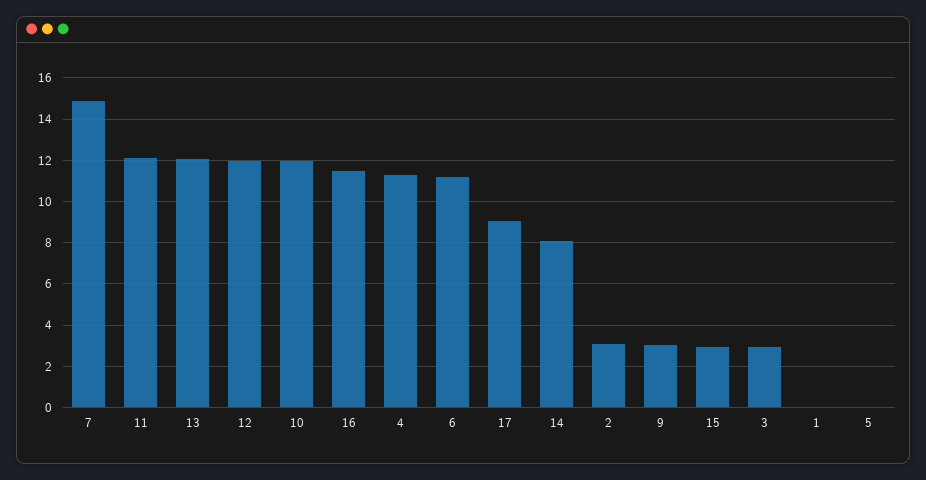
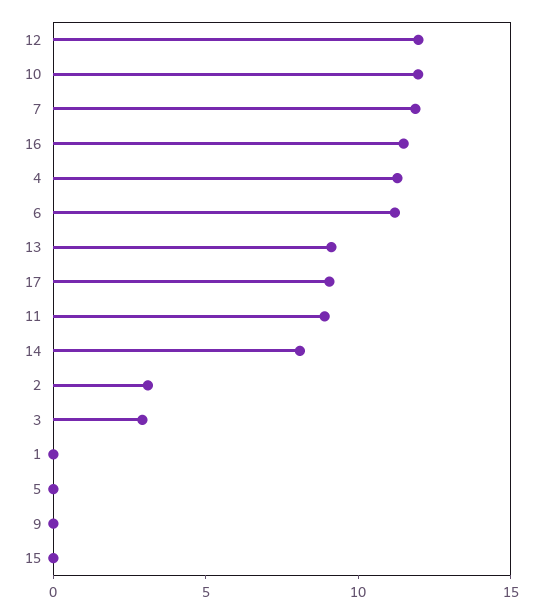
  {
-   "7": 15,
+   "7": 12,
-   "11": 12,
+   "11": 9,
-   "13": 12,
+   "13": 9,
    "12": 12,
    "10": 12,
    "16": 11.5,
    "4": 11.5,
    "6": 11,
    "17": 9,
    "14": 8,
    "2": 3,
-   "9": 3,
+   "9": 0,
-   "15": 3,
+   "15": 0,
    "3": 3,
    "1": 0,
    "5": 0
  }

